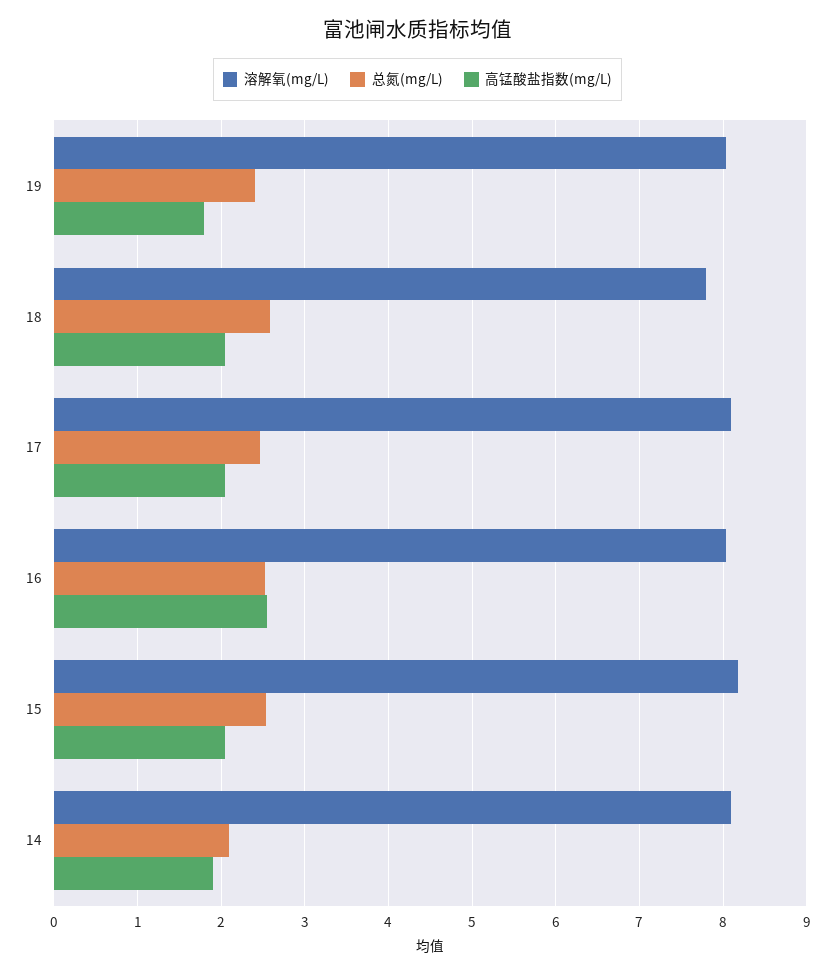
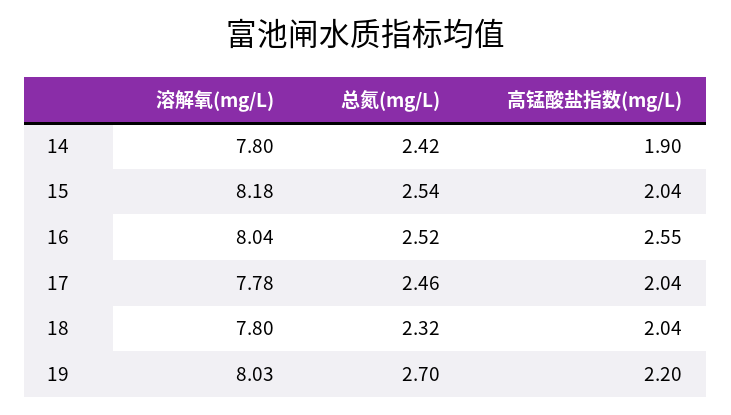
  {
    "溶解氧(mg/L)": {
      "19": 8.03,
      "18": 7.8,
-     "17": 8.1,
+     "17": 7.78,
      "16": 8.04,
      "15": 8.18,
-     "14": 8.1
+     "14": 7.8
    },
    "总氮(mg/L)": {
-     "19": 2.4,
+     "19": 2.7,
-     "18": 2.6,
+     "18": 2.32,
      "17": 2.46,
      "16": 2.52,
      "15": 2.54,
-     "14": 2.1
+     "14": 2.42
    },
    "高锰酸盐指数(mg/L)": {
-     "19": 1.8,
+     "19": 2.2,
      "18": 2.04,
      "17": 2.04,
      "16": 2.55,
      "15": 2.04,
      "14": 1.9
    }
  }

